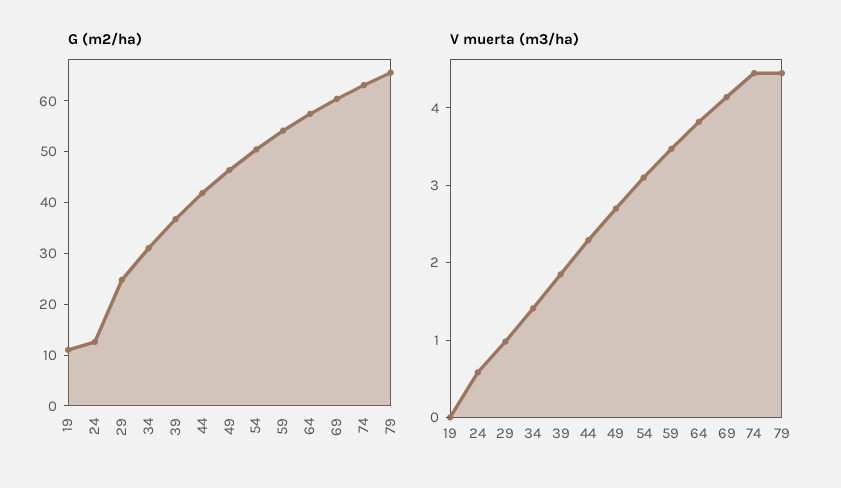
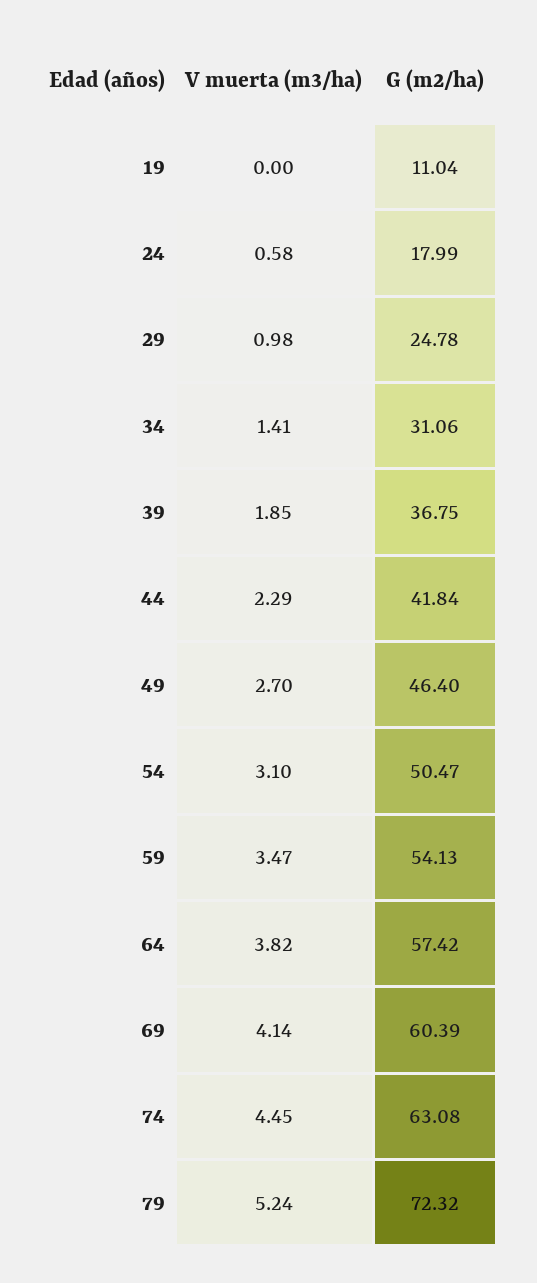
  {
    "G (m2/ha)": {
      "19": 11.04,
-     "24": 12,
+     "24": 17.99,
      "29": 24.78,
      "34": 31.06,
      "39": 36.75,
      "44": 41.84,
      "49": 46.4,
      "54": 50.47,
      "59": 54.13,
      "64": 57.42,
      "69": 60.39,
      "74": 63.08,
-     "79": 66
+     "79": 72.32
    },
    "V muerta (m3/ha)": {
      "19": 0,
      "24": 0.58,
      "29": 0.98,
      "34": 1.41,
      "39": 1.85,
      "44": 2.29,
      "49": 2.7,
      "54": 3.1,
      "59": 3.47,
      "64": 3.82,
      "69": 4.14,
      "74": 4.45,
-     "79": 4.4
+     "79": 5.24
    }
  }

